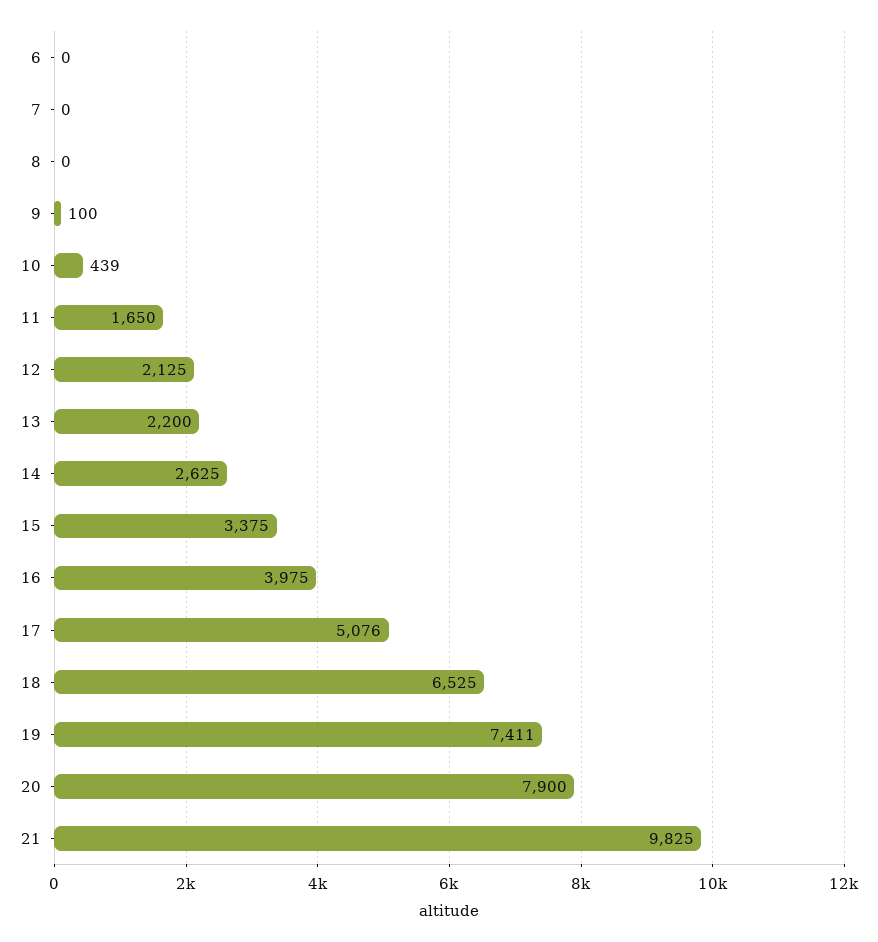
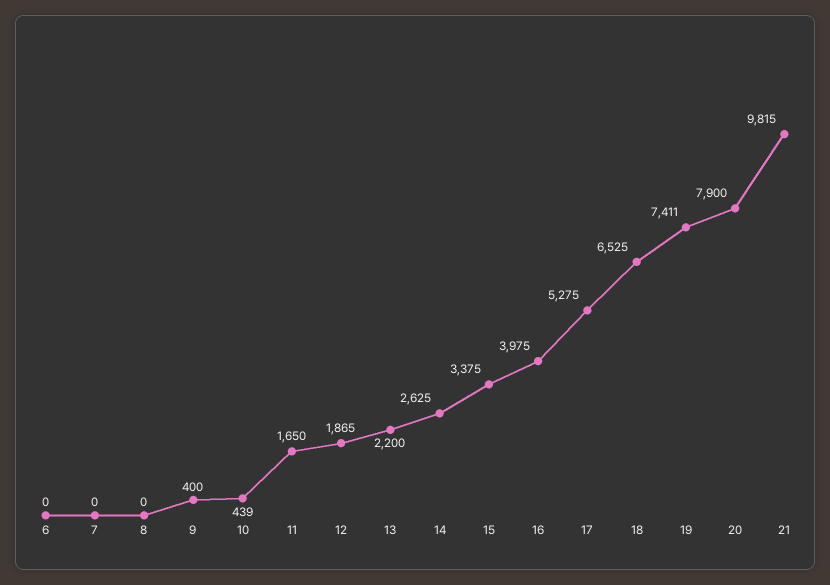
  {
    "6": 0,
    "7": 0,
    "8": 0,
-   "9": 100,
+   "9": 400,
    "10": 439,
    "11": 1650,
-   "12": 2125,
+   "12": 1865,
    "13": 2200,
    "14": 2625,
    "15": 3375,
    "16": 3975,
-   "17": 5076,
+   "17": 5275,
    "18": 6525,
    "19": 7411,
    "20": 7900,
-   "21": 9825
+   "21": 9815
  }

